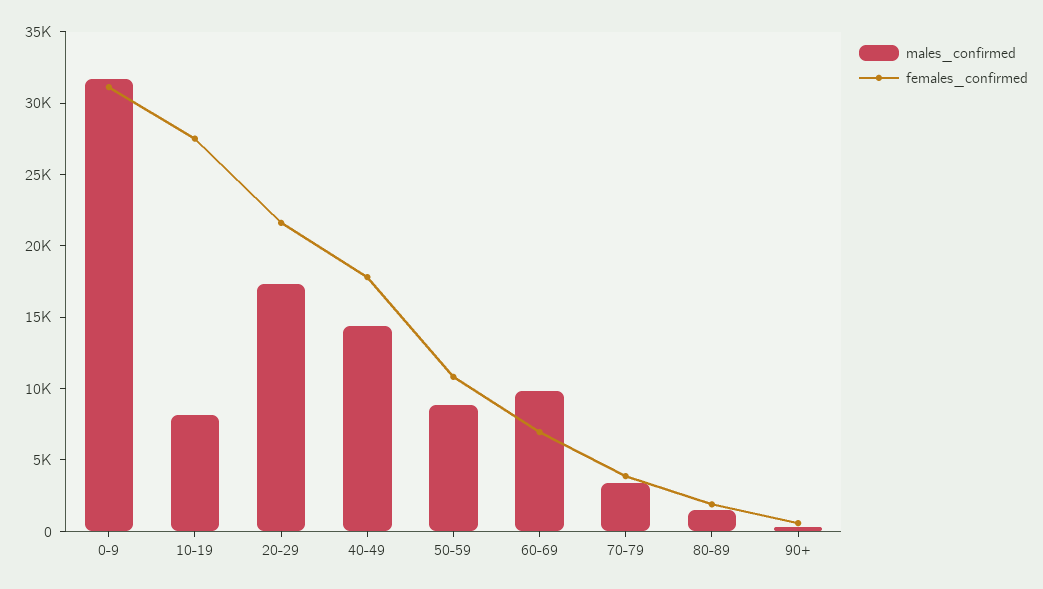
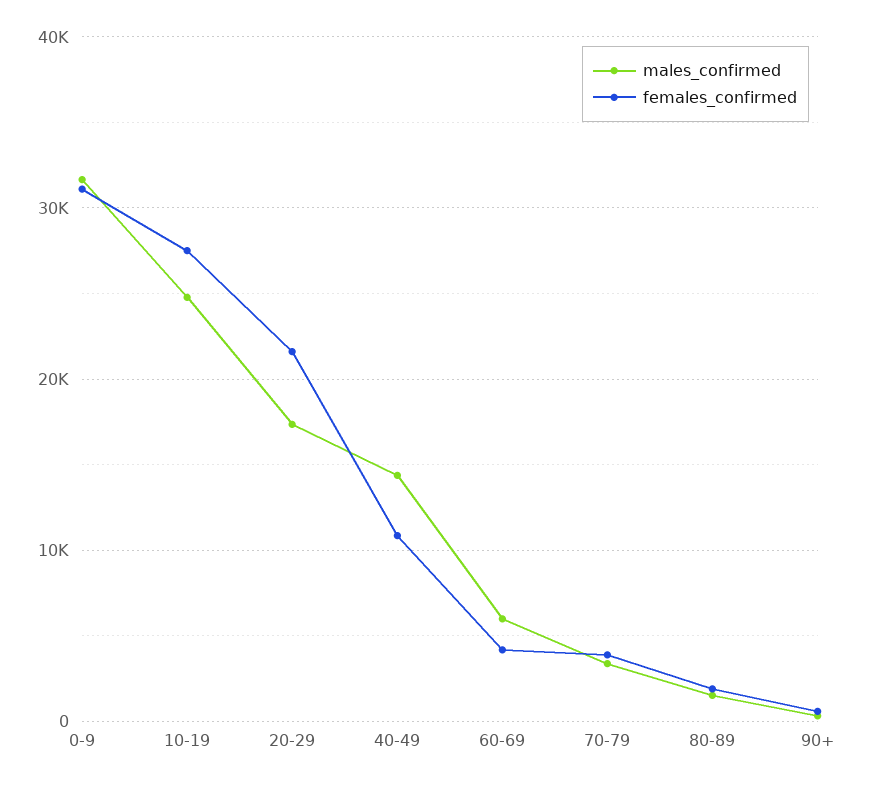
  {
    "males_confirmed": {
      "0-9": 32000,
-     "10-19": 8000,
+     "10-19": 25000,
      "20-29": 17000,
      "40-49": 14000,
-     "50-59": 9000,
-     "60-69": 10000,
+     "60-69": 6000,
      "70-79": 3000,
      "80-89": 2000,
      "90+": 0
    },
    "females_confirmed": {
      "0-9": 31000,
      "10-19": 28000,
      "20-29": 22000,
-     "40-49": 18000,
+     "40-49": 11000,
-     "50-59": 11000,
-     "60-69": 7000,
+     "60-69": 4000,
      "70-79": 4000,
      "80-89": 2000,
      "90+": 1000
    }
  }

